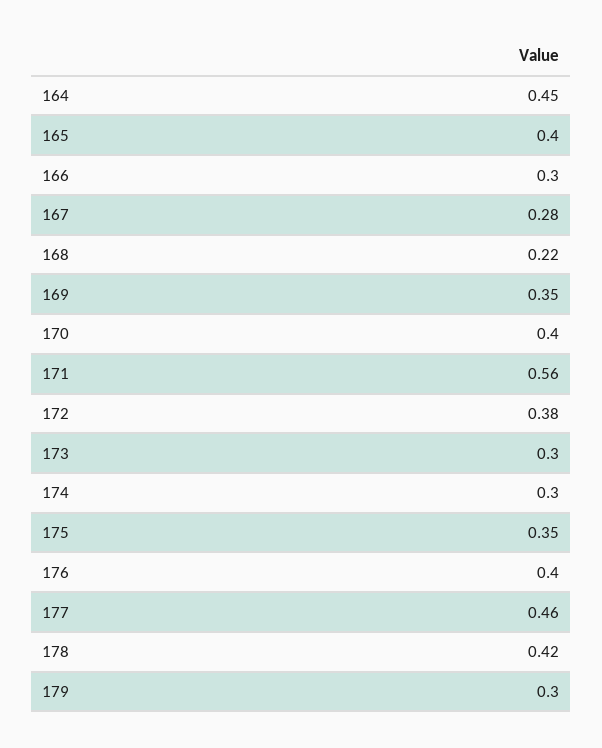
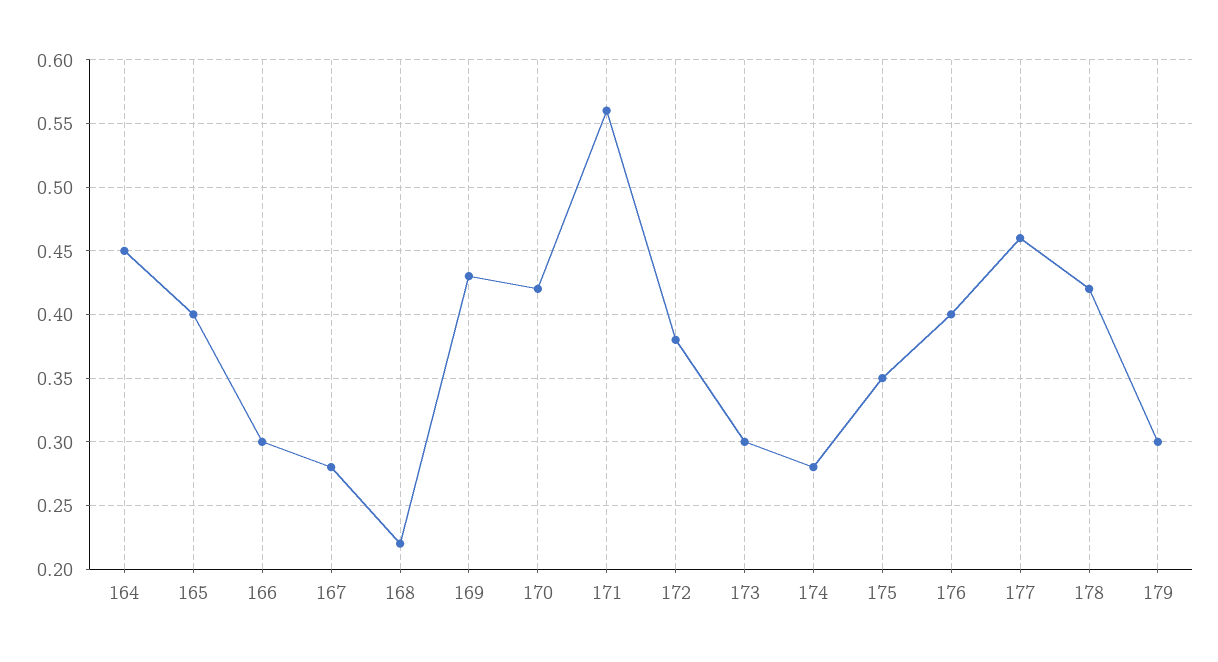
  {
    "164": 0.45,
    "165": 0.4,
    "166": 0.3,
    "167": 0.28,
    "168": 0.22,
-   "169": 0.35,
+   "169": 0.43,
-   "170": 0.4,
+   "170": 0.42,
    "171": 0.56,
    "172": 0.38,
    "173": 0.3,
-   "174": 0.3,
+   "174": 0.28,
    "175": 0.35,
    "176": 0.4,
    "177": 0.46,
    "178": 0.42,
    "179": 0.3
  }

